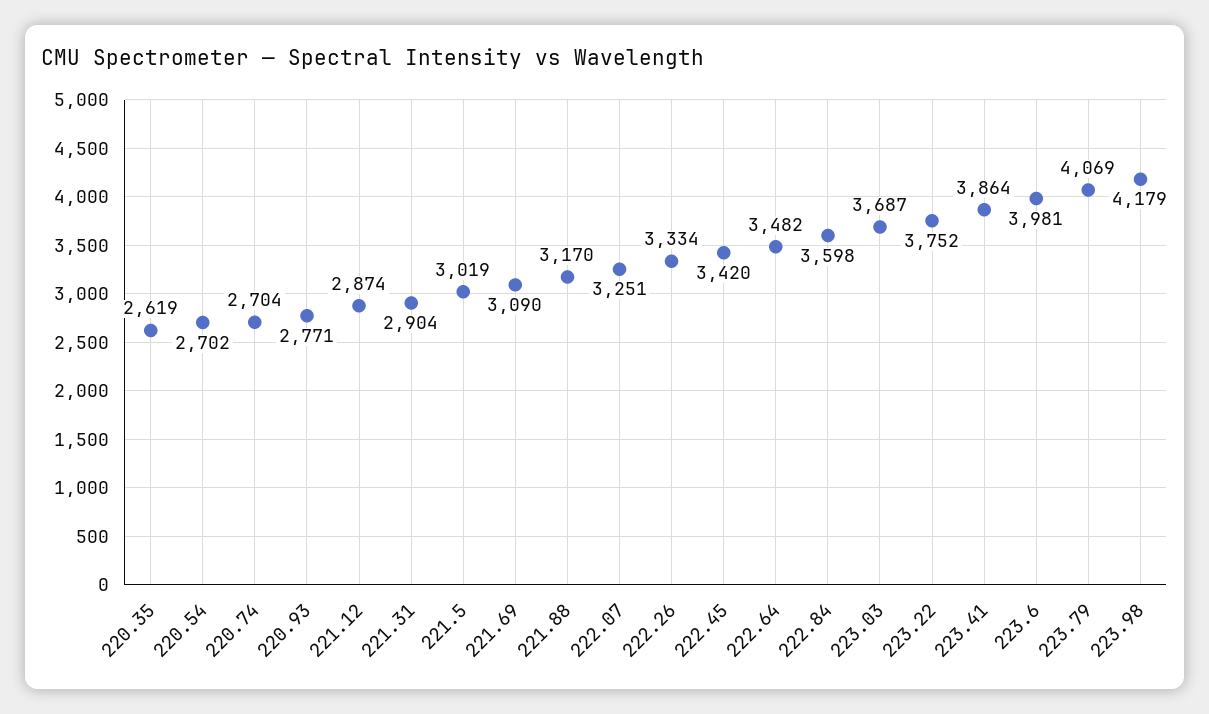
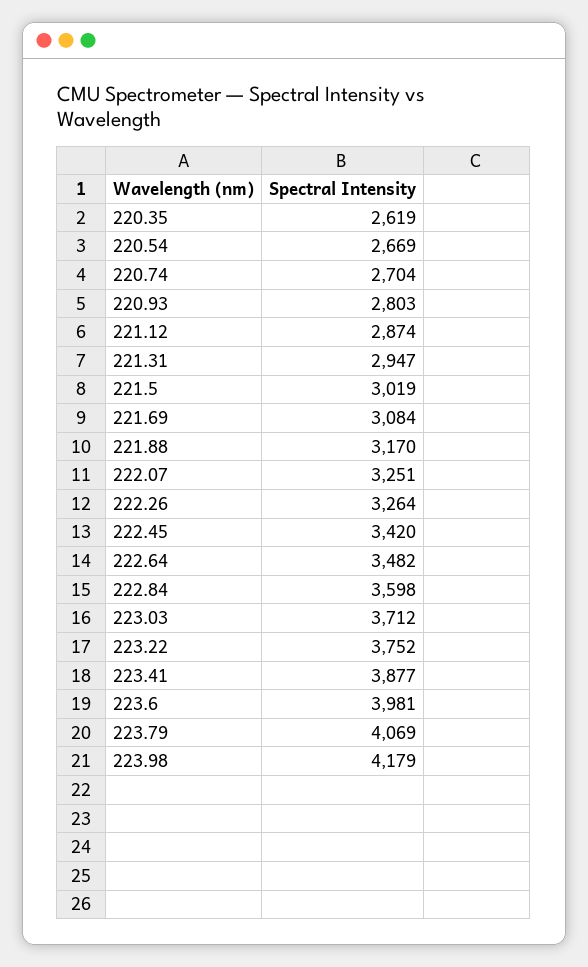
  {
    "220.35": 2619,
-   "220.54": 2702,
+   "220.54": 2669,
    "220.74": 2704,
-   "220.93": 2771,
+   "220.93": 2803,
    "221.12": 2874,
-   "221.31": 2904,
+   "221.31": 2947,
    "221.5": 3019,
-   "221.69": 3090,
+   "221.69": 3084,
    "221.88": 3170,
    "222.07": 3251,
-   "222.26": 3334,
+   "222.26": 3264,
    "222.45": 3420,
    "222.64": 3482,
    "222.84": 3598,
-   "223.03": 3687,
+   "223.03": 3712,
    "223.22": 3752,
-   "223.41": 3864,
+   "223.41": 3877,
    "223.6": 3981,
    "223.79": 4069,
    "223.98": 4179
  }

